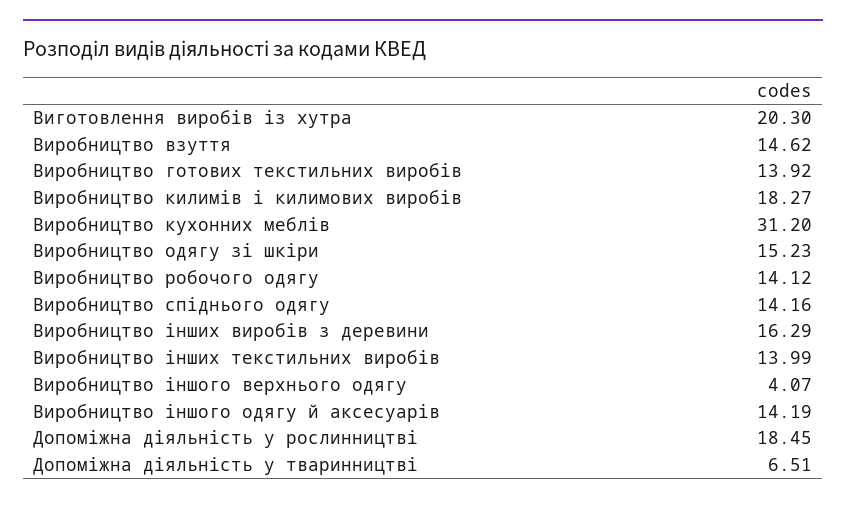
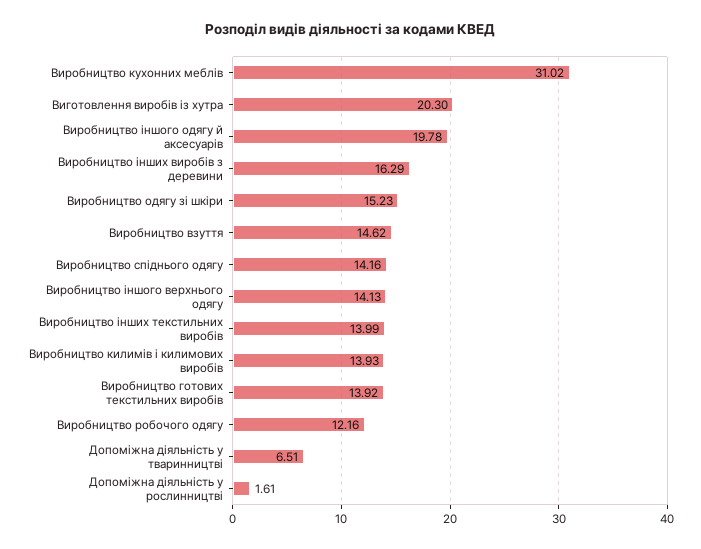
  {
    "Виготовлення виробів із хутра": 20.3,
    "Виробництво взуття": 14.62,
    "Виробництво готових текстильних виробів": 13.92,
-   "Виробництво килимів і килимових виробів": 18.27,
+   "Виробництво килимів і килимових виробів": 13.93,
-   "Виробництво кухонних меблів": 31.2,
+   "Виробництво кухонних меблів": 31.02,
    "Виробництво одягу зі шкіри": 15.23,
-   "Виробництво робочого одягу": 14.12,
+   "Виробництво робочого одягу": 12.16,
    "Виробництво спіднього одягу": 14.16,
    "Виробництво інших виробів з деревини": 16.29,
    "Виробництво інших текстильних виробів": 13.99,
-   "Виробництво іншого верхнього одягу": 4.07,
+   "Виробництво іншого верхнього одягу": 14.13,
-   "Виробництво іншого одягу й аксесуарів": 14.19,
+   "Виробництво іншого одягу й аксесуарів": 19.78,
-   "Допоміжна діяльність у рослинництві": 18.45,
+   "Допоміжна діяльність у рослинництві": 1.61,
    "Допоміжна діяльність у тваринництві": 6.51
  }

